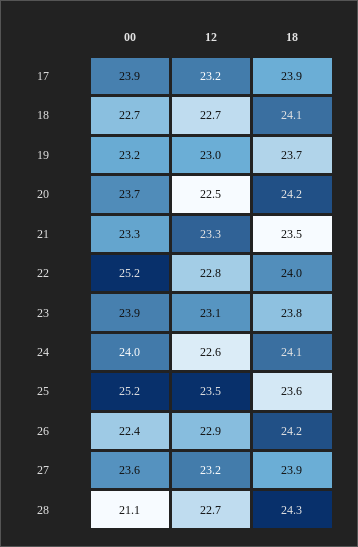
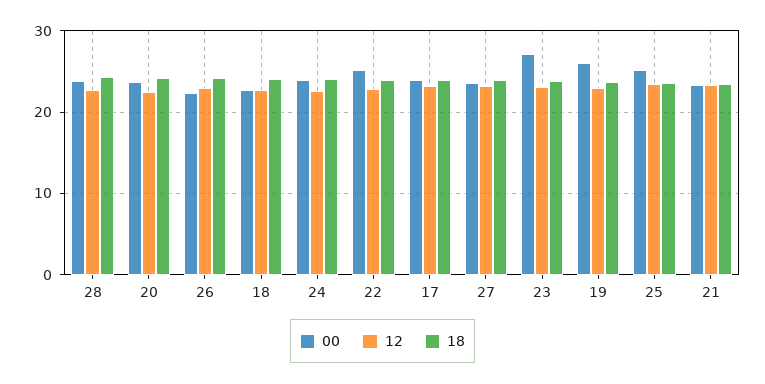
  {
    "00": {
      "17": 23.9,
      "18": 22.7,
-     "19": 23.2,
+     "19": 26,
      "20": 23.7,
      "21": 23.3,
      "22": 25.2,
-     "23": 23.9,
+     "23": 27,
      "24": 24,
      "25": 25.2,
      "26": 22.4,
      "27": 23.6,
-     "28": 21.1
+     "28": 24
    },
    "12": {
      "17": 23.2,
      "18": 22.7,
      "19": 23,
      "20": 22.5,
      "21": 23.3,
      "22": 22.8,
      "23": 23.1,
      "24": 22.6,
      "25": 23.5,
      "26": 22.9,
      "27": 23.2,
      "28": 22.7
    },
    "18": {
      "17": 23.9,
      "18": 24.1,
      "19": 23.7,
      "20": 24.2,
      "21": 23.5,
      "22": 24,
      "23": 23.8,
      "24": 24.1,
      "25": 23.6,
      "26": 24.2,
      "27": 23.9,
      "28": 24.3
    }
  }

